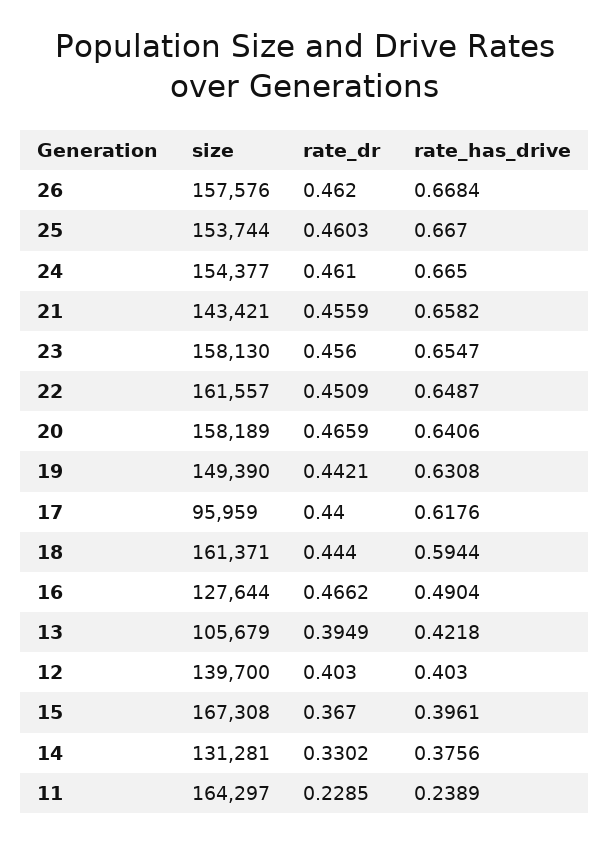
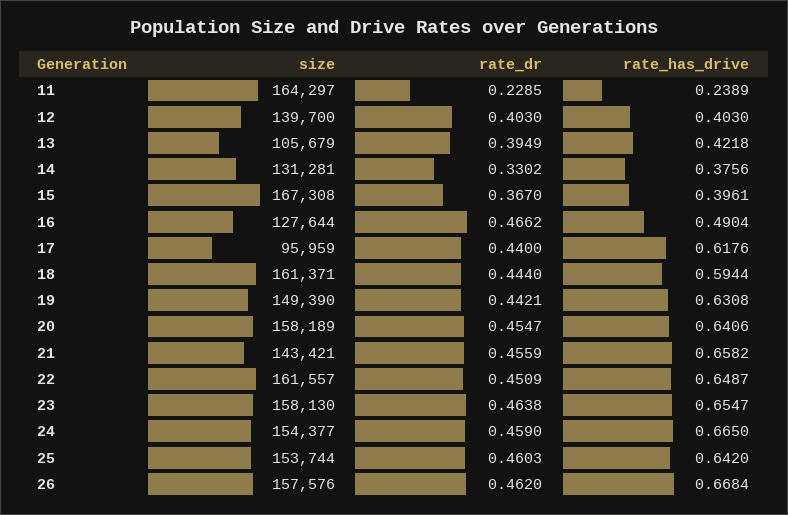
  {
    "size": {
      "26": 157576,
      "25": 153744,
      "24": 154377,
      "21": 143421,
      "23": 158130,
      "22": 161557,
      "20": 158189,
      "19": 149390,
      "17": 95959,
      "18": 161371,
      "16": 127644,
      "13": 105679,
      "12": 139700,
      "15": 167308,
      "14": 131281,
      "11": 164297
    },
    "rate_dr": {
      "26": 0.462,
      "25": 0.4603,
-     "24": 0.461,
+     "24": 0.459,
      "21": 0.4559,
-     "23": 0.456,
+     "23": 0.4638,
      "22": 0.4509,
-     "20": 0.4659,
+     "20": 0.4547,
      "19": 0.4421,
      "17": 0.44,
      "18": 0.444,
      "16": 0.4662,
      "13": 0.3949,
      "12": 0.403,
      "15": 0.367,
      "14": 0.3302,
      "11": 0.2285
    },
    "rate_has_drive": {
      "26": 0.6684,
-     "25": 0.667,
+     "25": 0.642,
      "24": 0.665,
      "21": 0.6582,
      "23": 0.6547,
      "22": 0.6487,
      "20": 0.6406,
      "19": 0.6308,
      "17": 0.6176,
      "18": 0.5944,
      "16": 0.4904,
      "13": 0.4218,
      "12": 0.403,
      "15": 0.3961,
      "14": 0.3756,
      "11": 0.2389
    }
  }

